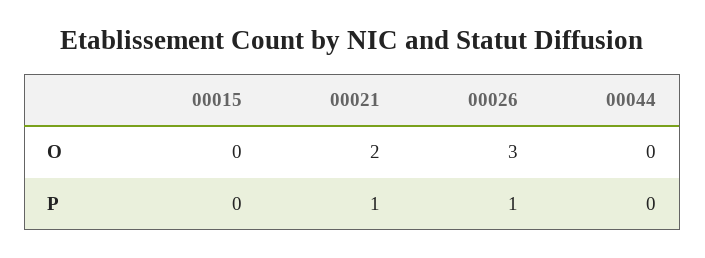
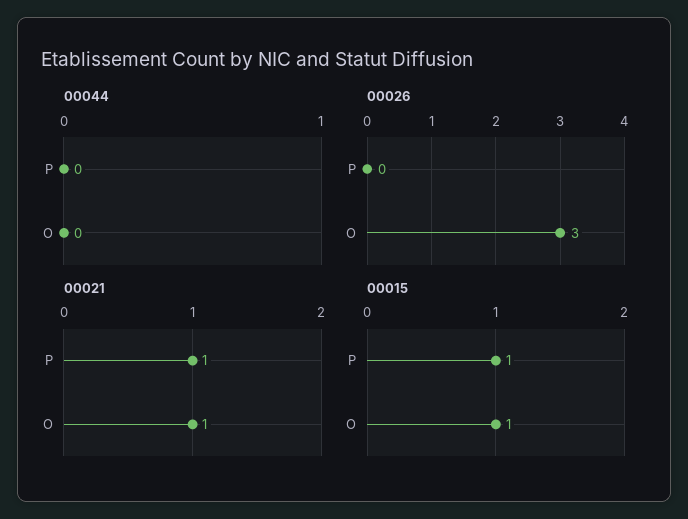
  {
    "00015": {
-     "O": 0,
+     "O": 1,
-     "P": 0
+     "P": 1
    },
    "00021": {
-     "O": 2,
+     "O": 1,
      "P": 1
    },
    "00026": {
      "O": 3,
-     "P": 1
+     "P": 0
    },
    "00044": {
      "O": 0,
      "P": 0
    }
  }

